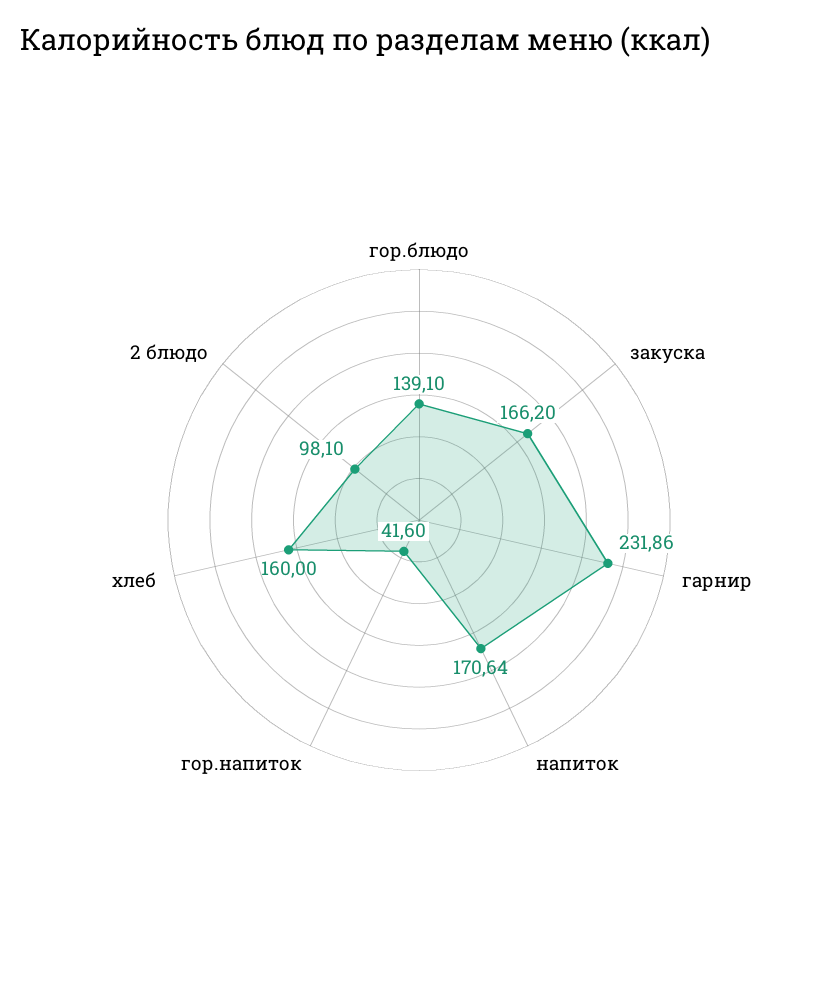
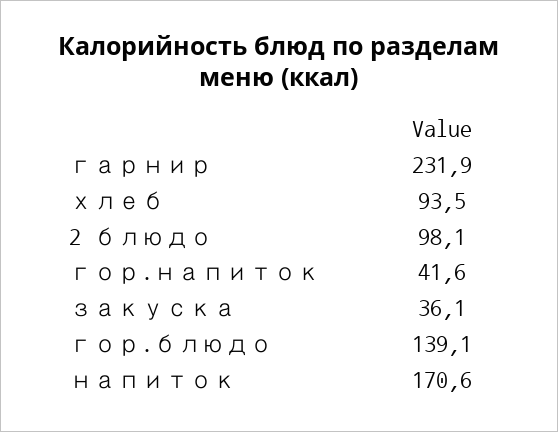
  {
    "гор.блюдо": 139.1,
-   "закуска": 166.2,
+   "закуска": 36.1,
    "гарнир": 231.86,
    "напиток": 170.64,
    "гор.напиток": 41.6,
-   "хлеб": 160,
+   "хлеб": 93.5,
    "2 блюдо": 98.1
  }

